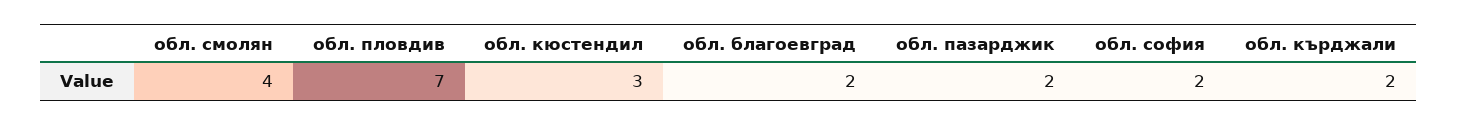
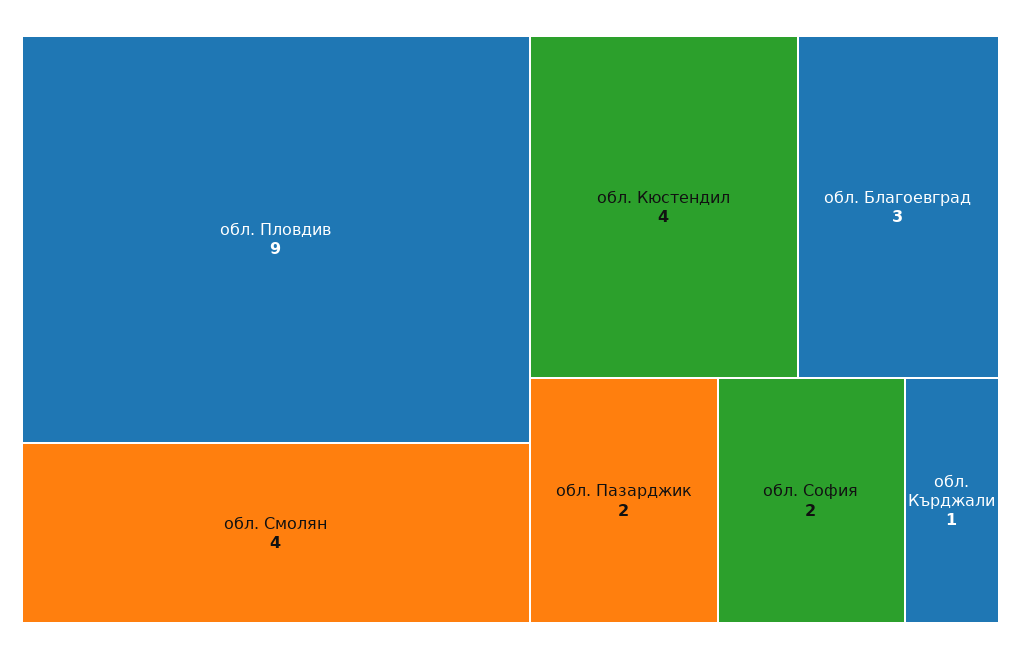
  {
    "обл. смолян": 4,
-   "обл. пловдив": 7,
+   "обл. пловдив": 9,
-   "обл. кюстендил": 3,
+   "обл. кюстендил": 4,
-   "обл. благоевград": 2,
+   "обл. благоевград": 3,
    "обл. пазарджик": 2,
    "обл. софия": 2,
-   "обл. кърджали": 2
+   "обл. кърджали": 1
  }

